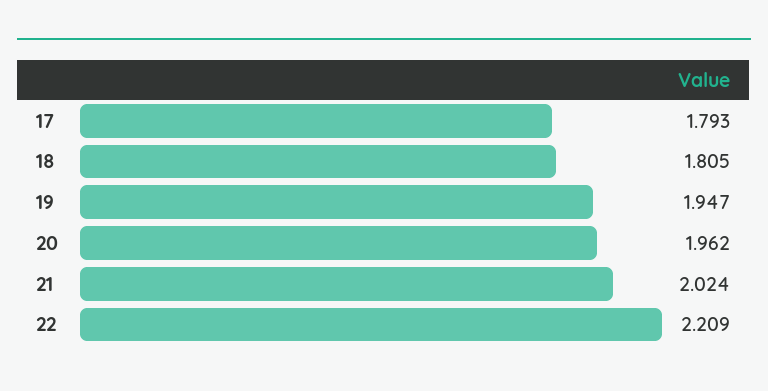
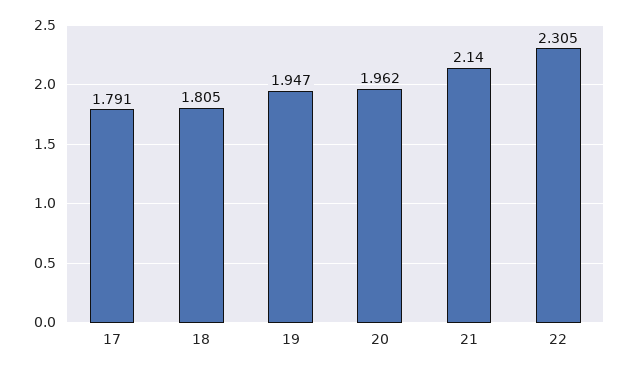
  {
-   "17": 1.793,
+   "17": 1.791,
    "18": 1.805,
    "19": 1.947,
    "20": 1.962,
-   "21": 2.024,
+   "21": 2.14,
-   "22": 2.209
+   "22": 2.305
  }

